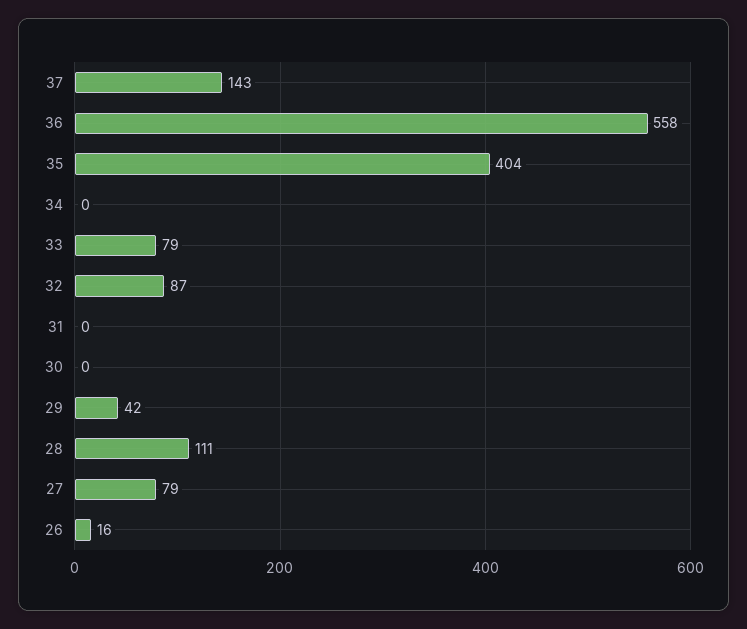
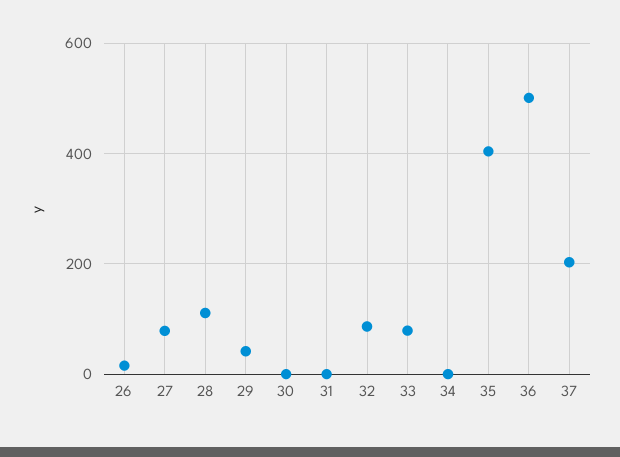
  {
-   "37": 143,
+   "37": 200,
-   "36": 558,
+   "36": 500,
    "35": 404,
    "34": 0,
    "33": 79,
    "32": 87,
    "31": 0,
    "30": 0,
    "29": 42,
    "28": 111,
    "27": 79,
    "26": 16
  }

